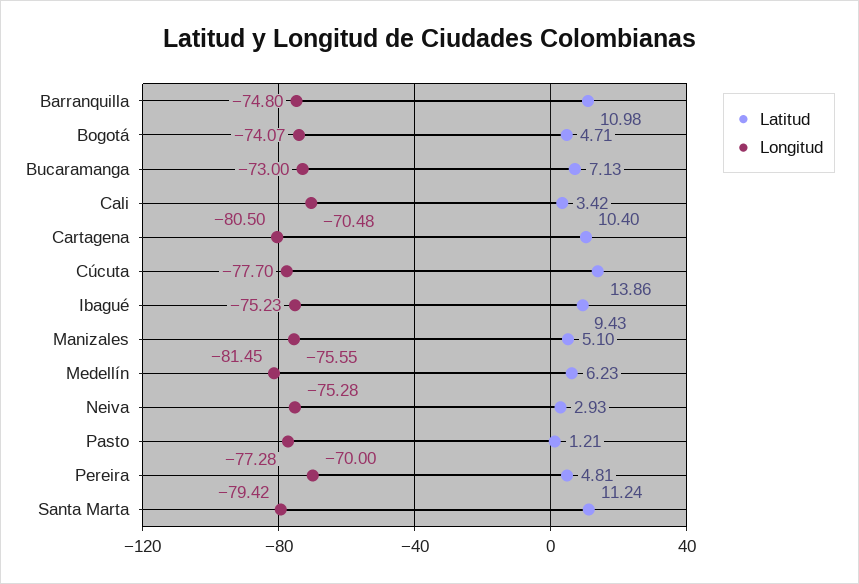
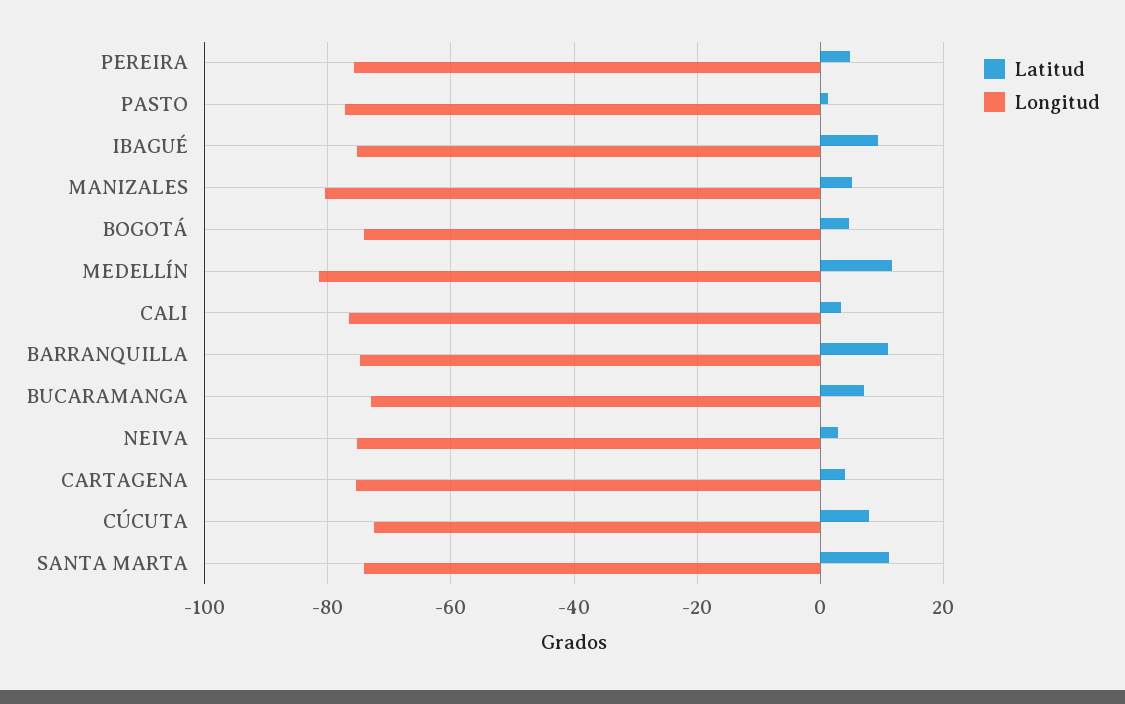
  {
    "Latitud": {
      "Barranquilla": 10.98,
      "Bogotá": 4.71,
      "Bucaramanga": 7.13,
      "Cali": 3.42,
-     "Cartagena": 10.4,
+     "Cartagena": 4,
-     "Cúcuta": 13.86,
+     "Cúcuta": 8,
      "Ibagué": 9.43,
      "Manizales": 5.1,
-     "Medellín": 6.23,
+     "Medellín": 12,
      "Neiva": 2.93,
      "Pasto": 1.21,
      "Pereira": 4.81,
      "Santa Marta": 11.24
    },
    "Longitud": {
      "Barranquilla": -74.8,
      "Bogotá": -74.07,
      "Bucaramanga": -73,
-     "Cali": -70.48,
+     "Cali": -76,
-     "Cartagena": -80.5,
+     "Cartagena": -76,
-     "Cúcuta": -77.7,
+     "Cúcuta": -72,
      "Ibagué": -75.23,
-     "Manizales": -75.55,
+     "Manizales": -80,
      "Medellín": -81.45,
      "Neiva": -75.28,
      "Pasto": -77.28,
-     "Pereira": -70,
+     "Pereira": -76,
-     "Santa Marta": -79.42
+     "Santa Marta": -74
    }
  }

